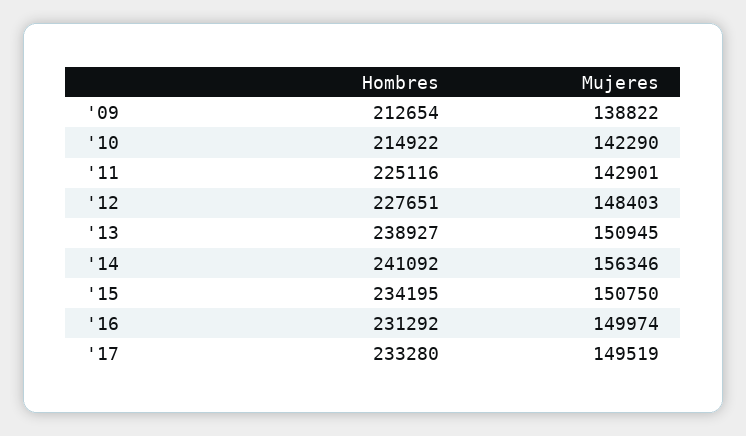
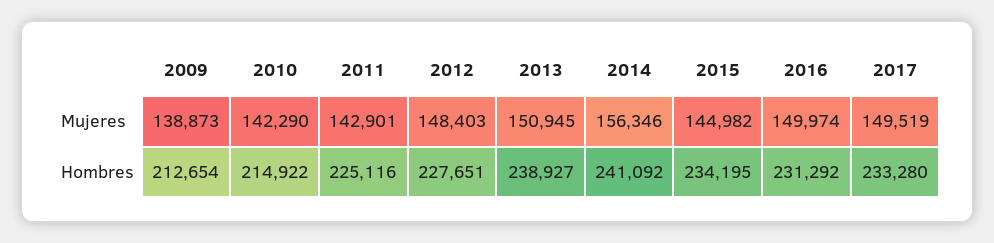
  {
    "Hombres": {
      "'09": 212654,
      "'10": 214922,
      "'11": 225116,
      "'12": 227651,
      "'13": 238927,
      "'14": 241092,
      "'15": 234195,
      "'16": 231292,
      "'17": 233280
    },
    "Mujeres": {
-     "'09": 138822,
+     "'09": 138873,
      "'10": 142290,
      "'11": 142901,
      "'12": 148403,
      "'13": 150945,
      "'14": 156346,
-     "'15": 150750,
+     "'15": 144982,
      "'16": 149974,
      "'17": 149519
    }
  }

